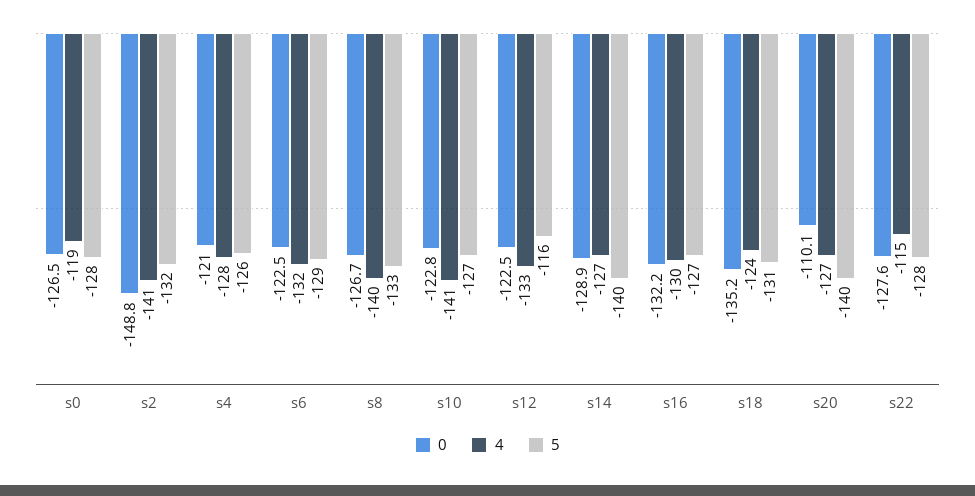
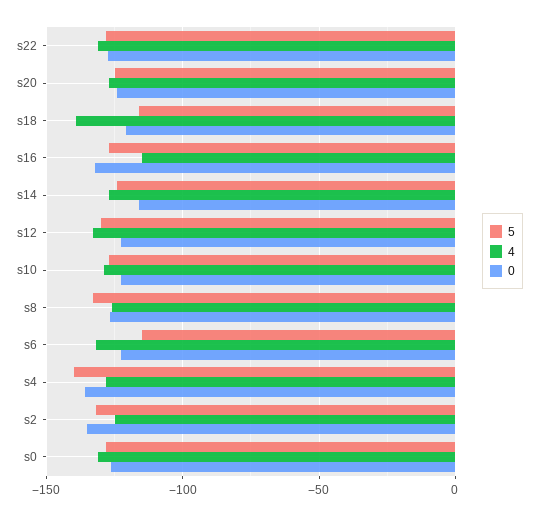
  {
    "0": {
      "s0": -126.5,
-     "s2": -148.8,
+     "s2": -135,
-     "s4": -121,
+     "s4": -135,
      "s6": -122.5,
      "s8": -126.7,
      "s10": -122.8,
      "s12": -122.5,
-     "s14": -128.9,
+     "s14": -115,
      "s16": -132.2,
-     "s18": -135.2,
+     "s18": -120,
-     "s20": -110.1,
+     "s20": -125,
      "s22": -127.6
    },
    "4": {
-     "s0": -119,
+     "s0": -130,
-     "s2": -141,
+     "s2": -125,
      "s4": -128,
      "s6": -132,
-     "s8": -140,
+     "s8": -125,
-     "s10": -141,
+     "s10": -130,
      "s12": -133,
      "s14": -127,
-     "s16": -130,
+     "s16": -115,
-     "s18": -124,
+     "s18": -140,
      "s20": -127,
-     "s22": -115
+     "s22": -130
    },
    "5": {
      "s0": -128,
      "s2": -132,
-     "s4": -126,
+     "s4": -140,
-     "s6": -129,
+     "s6": -115,
      "s8": -133,
      "s10": -127,
-     "s12": -116,
+     "s12": -130,
-     "s14": -140,
+     "s14": -125,
      "s16": -127,
-     "s18": -131,
+     "s18": -115,
-     "s20": -140,
+     "s20": -125,
      "s22": -128
    }
  }

